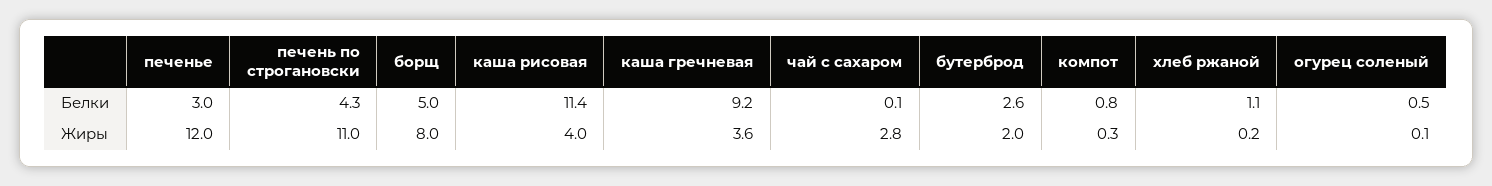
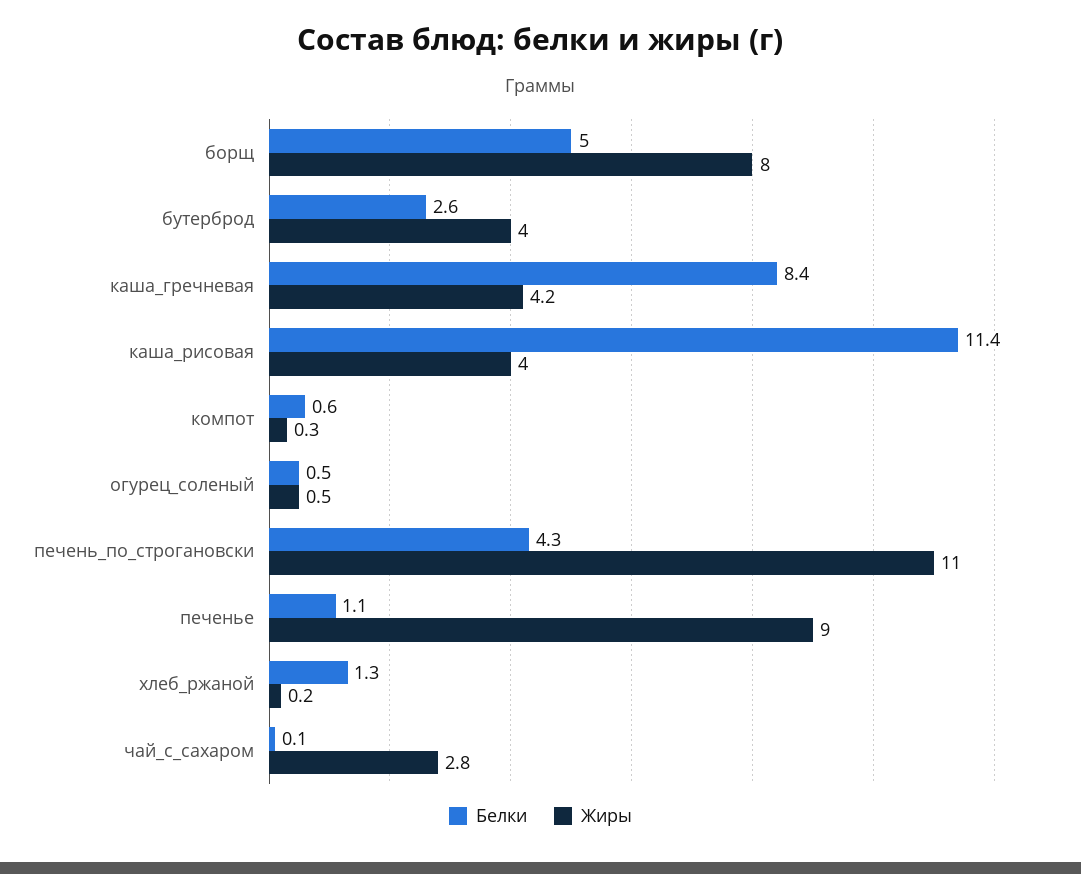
  {
    "Белки": {
-     "печенье": 3,
+     "печенье": 1.1,
      "печень по строгановски": 4.3,
      "борщ": 5,
      "каша рисовая": 11.4,
-     "каша гречневая": 9.2,
+     "каша гречневая": 8.4,
      "чай с сахаром": 0.1,
      "бутерброд": 2.6,
-     "компот": 0.8,
+     "компот": 0.6,
-     "хлеб ржаной": 1.1,
+     "хлеб ржаной": 1.3,
      "огурец соленый": 0.5
    },
    "Жиры": {
-     "печенье": 12,
+     "печенье": 9,
      "печень по строгановски": 11,
      "борщ": 8,
      "каша рисовая": 4,
-     "каша гречневая": 3.6,
+     "каша гречневая": 4.2,
      "чай с сахаром": 2.8,
-     "бутерброд": 2,
+     "бутерброд": 4,
      "компот": 0.3,
      "хлеб ржаной": 0.2,
-     "огурец соленый": 0.1
+     "огурец соленый": 0.5
    }
  }

